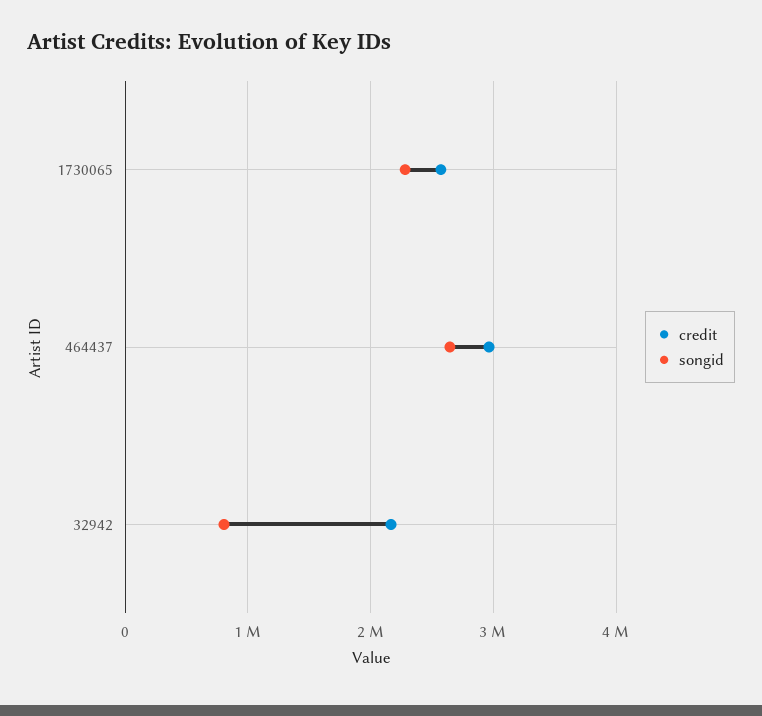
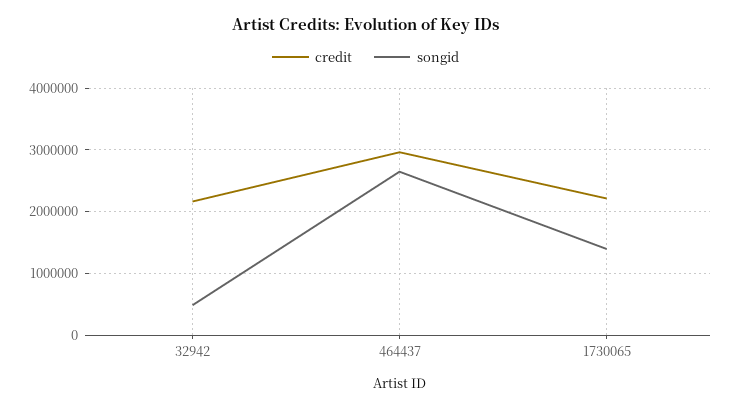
  {
    "credit": {
-     "1730065": 2600000,
+     "1730065": 2200000,
      "464437": 3000000,
      "32942": 2200000
    },
    "songid": {
-     "1730065": 2300000,
+     "1730065": 1400000,
      "464437": 2600000,
-     "32942": 800000
+     "32942": 500000
    }
  }

